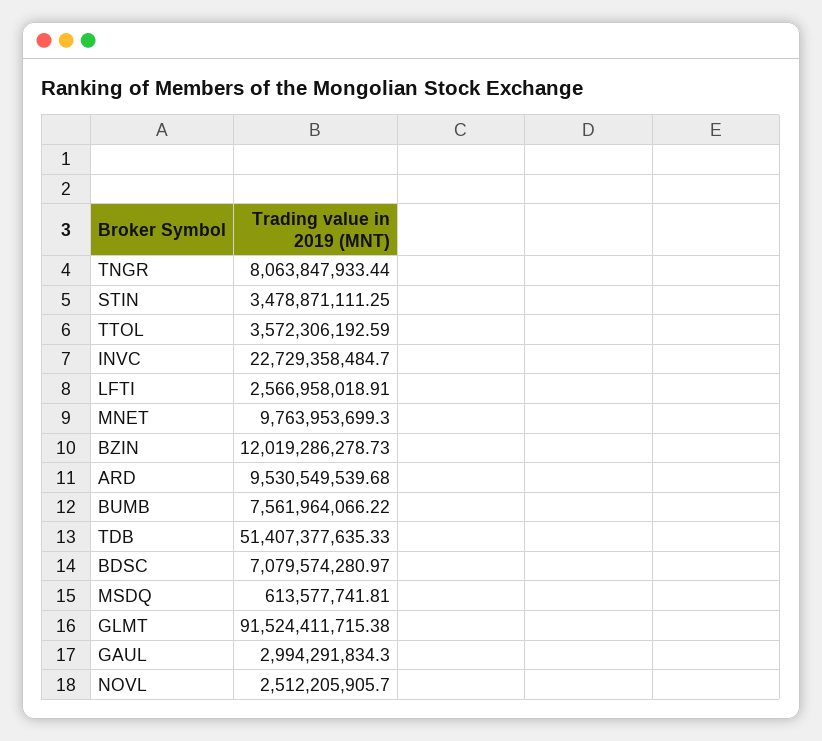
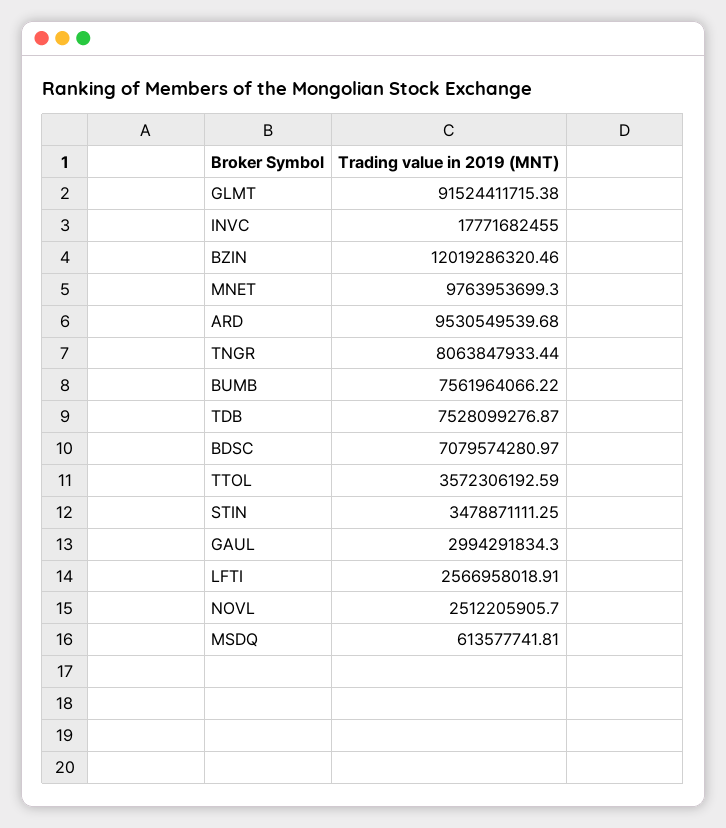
  {
    "TNGR": 8063847933.44,
    "STIN": 3478871111.25,
    "TTOL": 3572306192.59,
-   "INVC": 22729358484.7,
+   "INVC": 17771682455,
    "LFTI": 2566958018.91,
    "MNET": 9763953699.3,
-   "BZIN": 12019286278.73,
+   "BZIN": 12019286320.46,
    "ARD": 9530549539.68,
    "BUMB": 7561964066.22,
-   "TDB": 51407377635.33,
+   "TDB": 7528099276.87,
    "BDSC": 7079574280.97,
    "MSDQ": 613577741.81,
    "GLMT": 91524411715.38,
    "GAUL": 2994291834.3,
    "NOVL": 2512205905.7
  }

